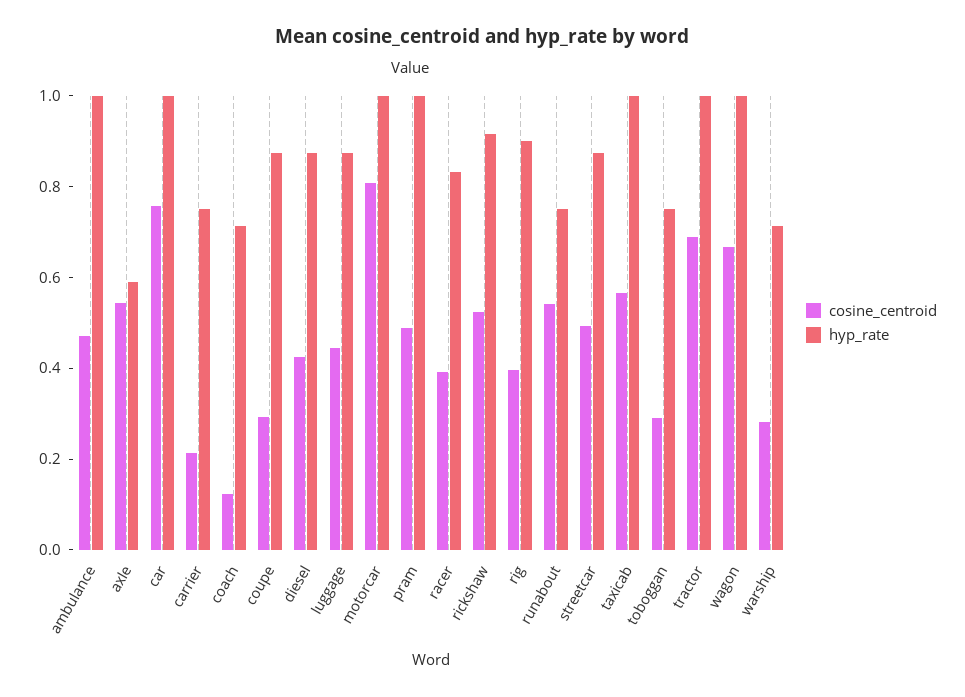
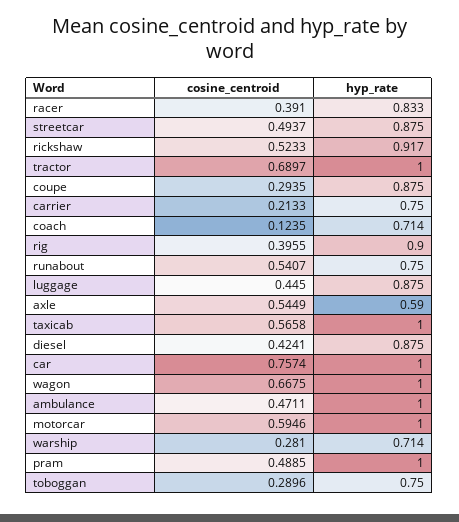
  {
    "cosine_centroid": {
      "ambulance": 0.4711,
      "axle": 0.5449,
      "car": 0.7574,
      "carrier": 0.2133,
      "coach": 0.1235,
      "coupe": 0.2935,
      "diesel": 0.4241,
      "luggage": 0.445,
-     "motorcar": 0.8,
+     "motorcar": 0.5946,
      "pram": 0.4885,
      "racer": 0.391,
      "rickshaw": 0.5233,
      "rig": 0.3955,
      "runabout": 0.5407,
      "streetcar": 0.4937,
      "taxicab": 0.5658,
      "toboggan": 0.2896,
      "tractor": 0.6897,
      "wagon": 0.6675,
      "warship": 0.281
    },
    "hyp_rate": {
      "ambulance": 1,
      "axle": 0.59,
      "car": 1,
      "carrier": 0.75,
      "coach": 0.714,
      "coupe": 0.875,
      "diesel": 0.875,
      "luggage": 0.875,
      "motorcar": 1,
      "pram": 1,
      "racer": 0.833,
      "rickshaw": 0.917,
      "rig": 0.9,
      "runabout": 0.75,
      "streetcar": 0.875,
      "taxicab": 1,
      "toboggan": 0.75,
      "tractor": 1,
      "wagon": 1,
      "warship": 0.714
    }
  }

